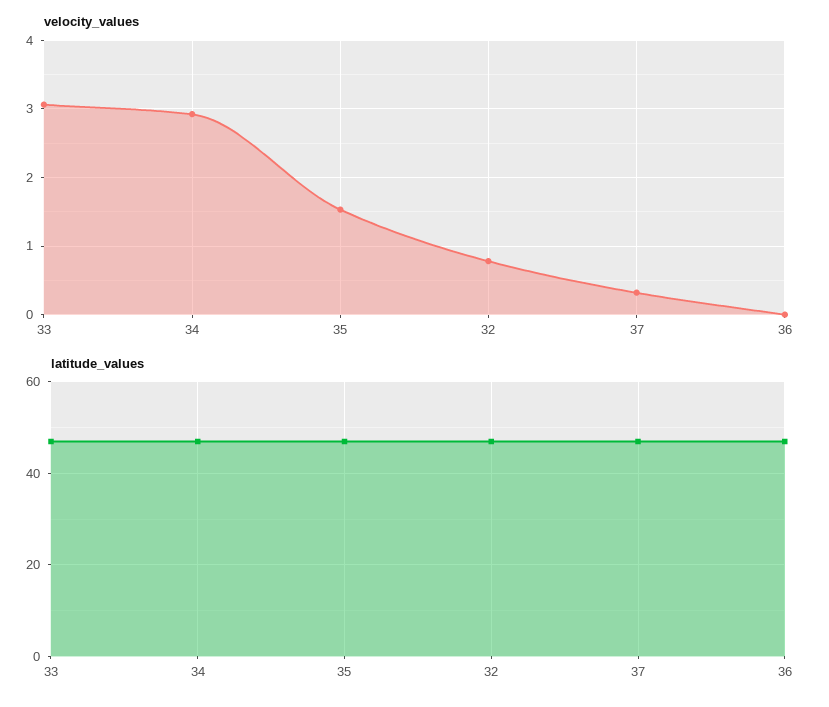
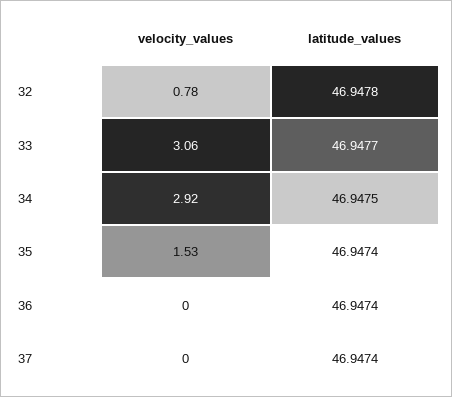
  {
    "velocity_values": {
      "33": 3.06,
      "34": 2.92,
      "35": 1.53,
      "32": 0.78,
-     "37": 0.3,
+     "37": 0,
      "36": 0
    },
    "latitude_values": {
      "33": 46.9477,
      "34": 46.9475,
      "35": 46.9474,
      "32": 46.9478,
      "37": 46.9474,
      "36": 46.9474
    }
  }

